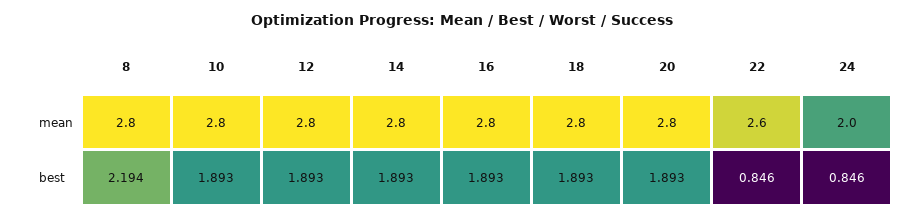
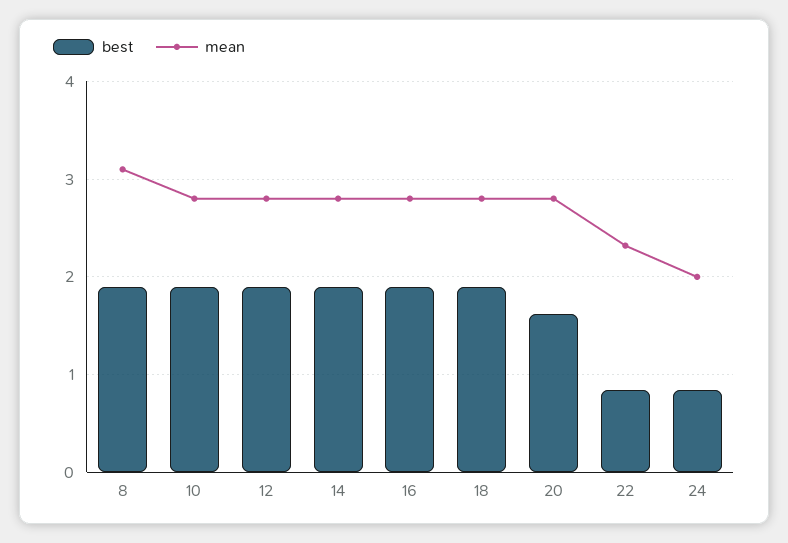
  {
    "mean": {
-     "8": 2.8,
+     "8": 3.1,
      "10": 2.8,
      "12": 2.8,
      "14": 2.8,
      "16": 2.8,
      "18": 2.8,
      "20": 2.8,
-     "22": 2.6,
+     "22": 2.3,
      "24": 2
    },
    "best": {
-     "8": 2.194,
+     "8": 1.9,
      "10": 1.893,
      "12": 1.893,
      "14": 1.893,
      "16": 1.893,
      "18": 1.893,
-     "20": 1.893,
+     "20": 1.6,
      "22": 0.846,
      "24": 0.846
    }
  }

